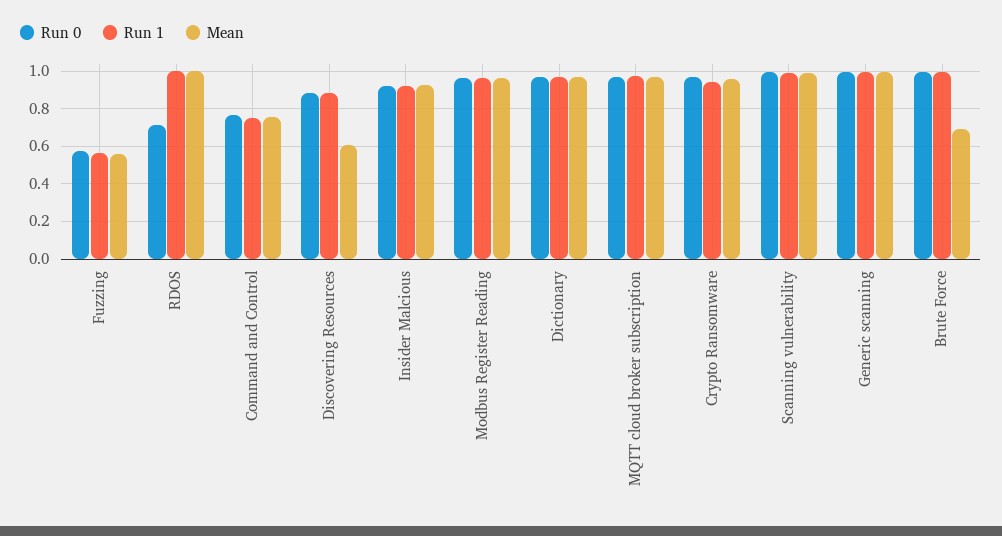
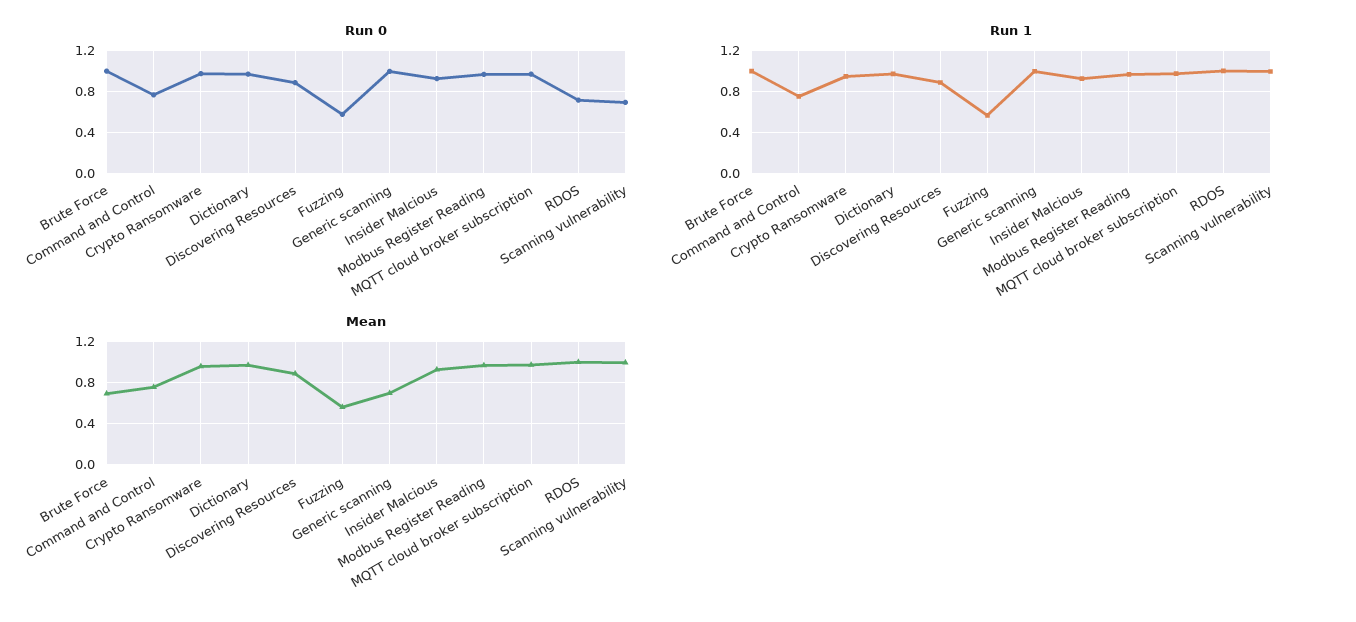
  {
    "Run 0": {
      "Fuzzing": 0.6,
      "RDOS": 0.7,
      "Command and Control": 0.75,
      "Discovering Resources": 0.9,
      "Insider Malcious": 0.9,
      "Modbus Register Reading": 0.95,
      "Dictionary": 0.95,
      "MQTT cloud broker subscription": 0.95,
      "Crypto Ransomware": 0.95,
-     "Scanning vulnerability": 1,
+     "Scanning vulnerability": 0.7,
      "Generic scanning": 1,
      "Brute Force": 1
    },
    "Run 1": {
      "Fuzzing": 0.55,
      "RDOS": 1,
      "Command and Control": 0.75,
      "Discovering Resources": 0.9,
      "Insider Malcious": 0.9,
      "Modbus Register Reading": 0.95,
      "Dictionary": 0.95,
      "MQTT cloud broker subscription": 0.95,
      "Crypto Ransomware": 0.95,
      "Scanning vulnerability": 1,
      "Generic scanning": 1,
      "Brute Force": 1
    },
    "Mean": {
      "Fuzzing": 0.55,
      "RDOS": 1,
      "Command and Control": 0.75,
-     "Discovering Resources": 0.6,
+     "Discovering Resources": 0.9,
      "Insider Malcious": 0.95,
      "Modbus Register Reading": 0.95,
      "Dictionary": 0.95,
      "MQTT cloud broker subscription": 0.95,
      "Crypto Ransomware": 0.95,
      "Scanning vulnerability": 1,
-     "Generic scanning": 1,
+     "Generic scanning": 0.7,
      "Brute Force": 0.7
    }
  }

